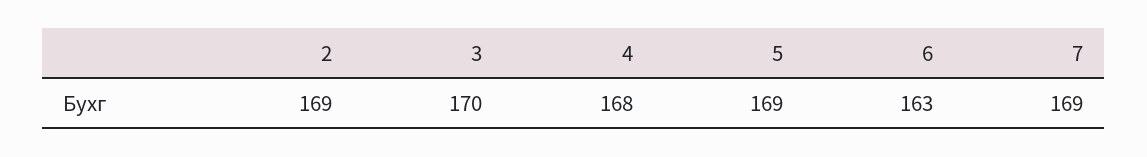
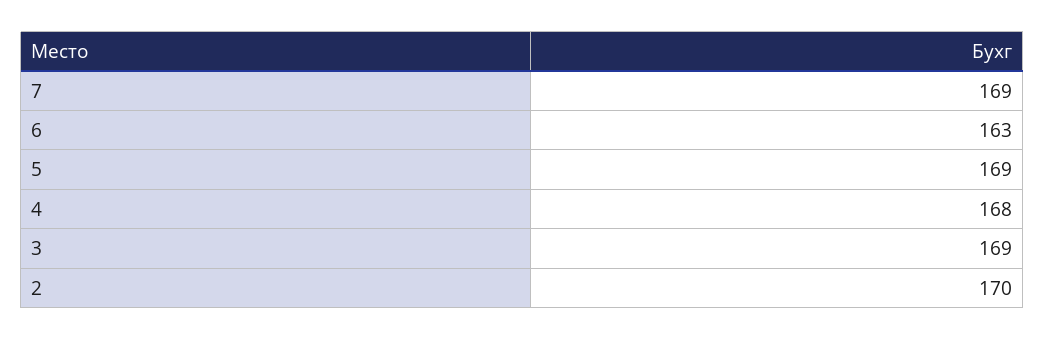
  {
-   "2": 169,
+   "2": 170,
-   "3": 170,
+   "3": 169,
    "4": 168,
    "5": 169,
    "6": 163,
    "7": 169
  }

